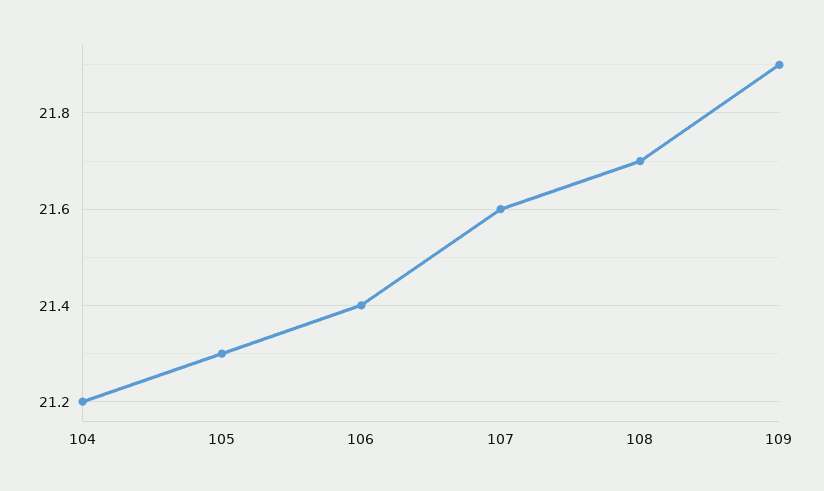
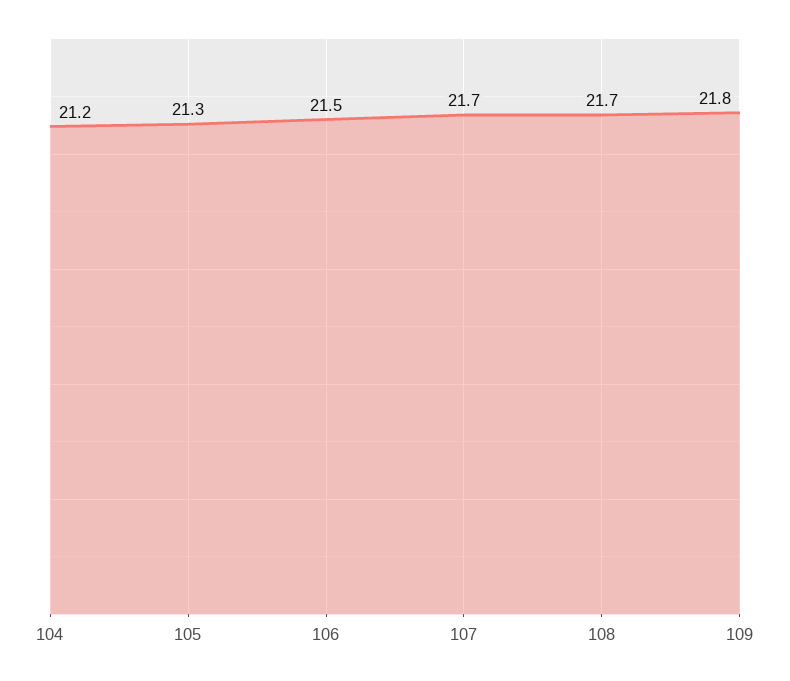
  {
    "104": 21.2,
    "105": 21.3,
-   "106": 21.4,
+   "106": 21.5,
-   "107": 21.6,
+   "107": 21.7,
    "108": 21.7,
-   "109": 21.9
+   "109": 21.8
  }

